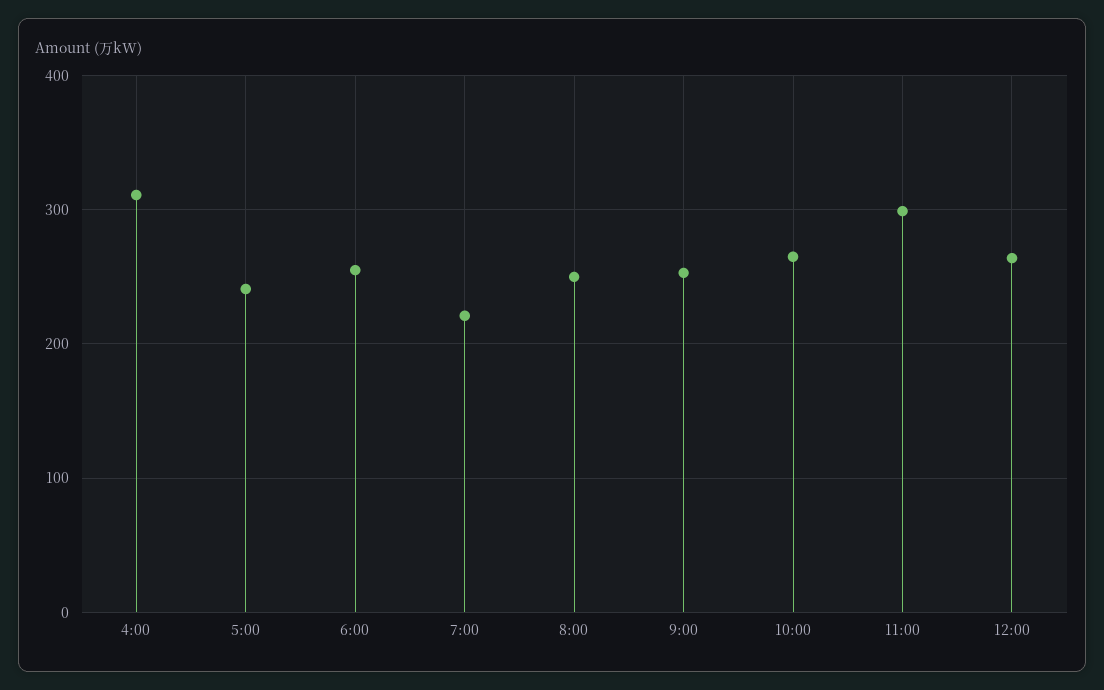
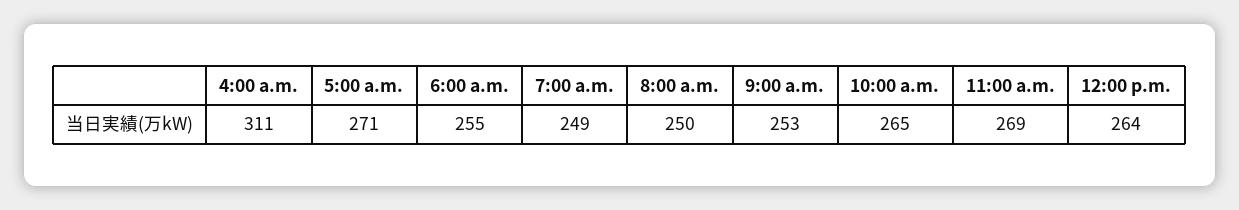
  {
    "4:00": 311,
-   "5:00": 240,
+   "5:00": 271,
    "6:00": 255,
-   "7:00": 220,
+   "7:00": 249,
    "8:00": 250,
    "9:00": 253,
    "10:00": 265,
-   "11:00": 300,
+   "11:00": 269,
    "12:00": 264
  }

